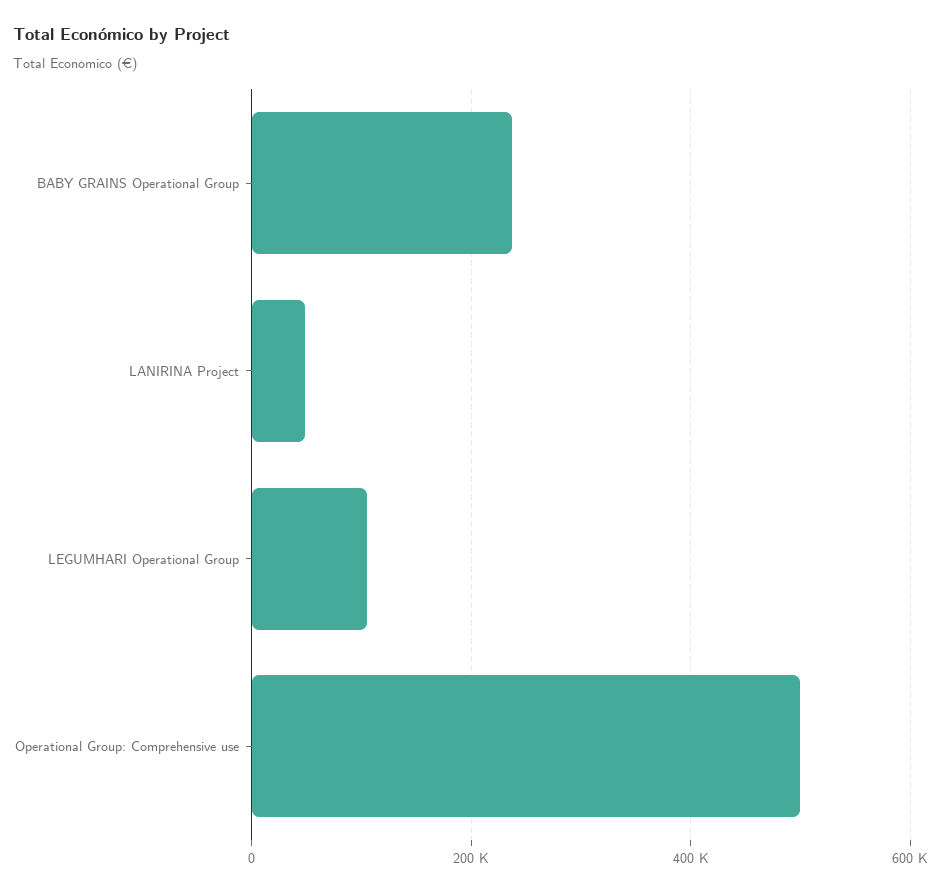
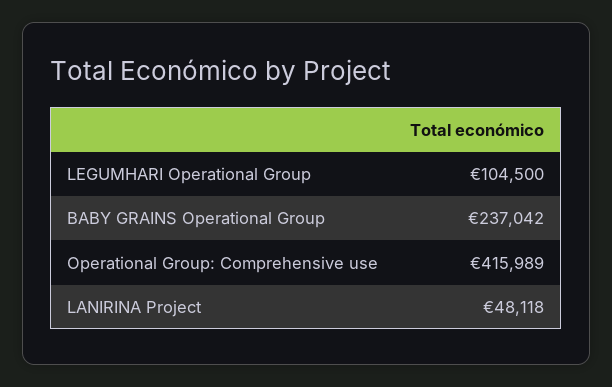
  {
    "BABY GRAINS Operational Group": 237042,
    "LANIRINA Project": 48118,
    "LEGUMHARI Operational Group": 104500,
-   "Operational Group: Comprehensive use": 500000
+   "Operational Group: Comprehensive use": 415989
  }

